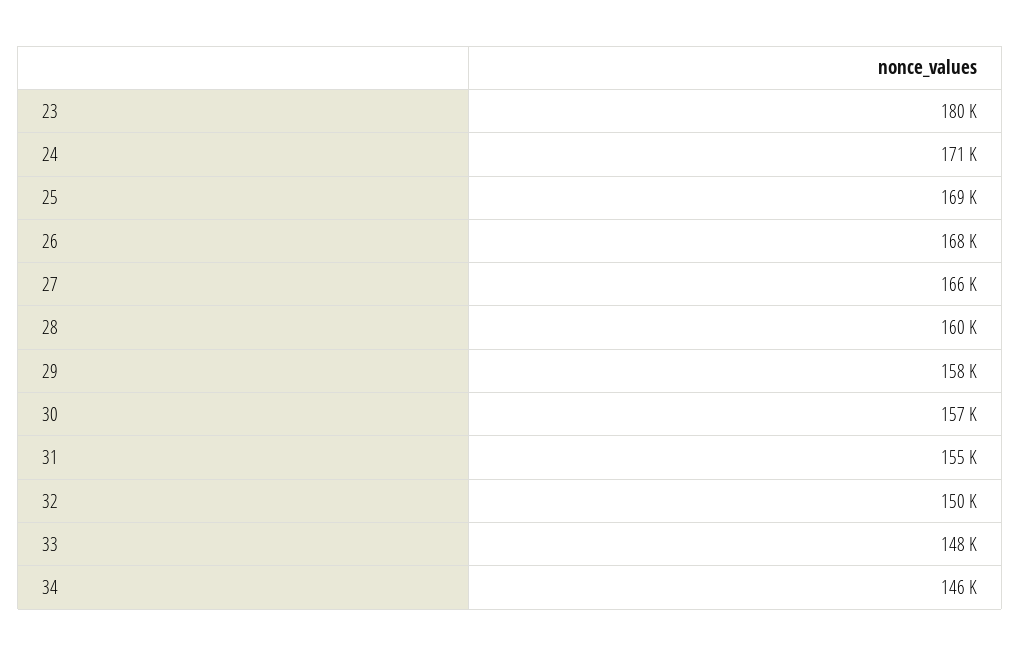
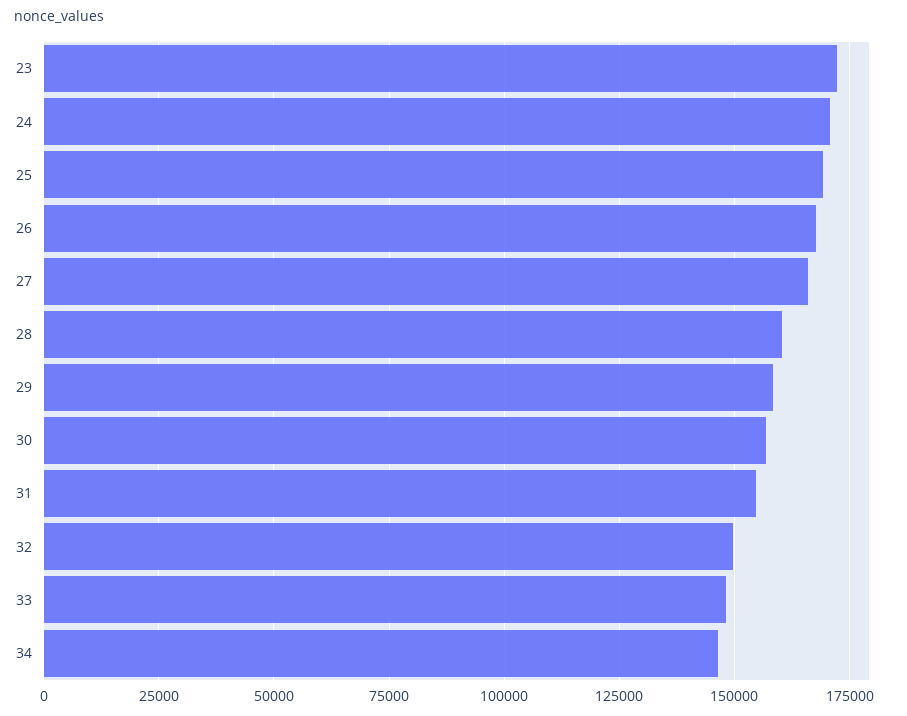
  {
-   "23": 180000,
+   "23": 172500,
    "24": 171000,
    "25": 169000,
    "26": 168000,
    "27": 166000,
    "28": 160000,
    "29": 158000,
    "30": 157000,
    "31": 155000,
    "32": 150000,
    "33": 148000,
    "34": 146000
  }

